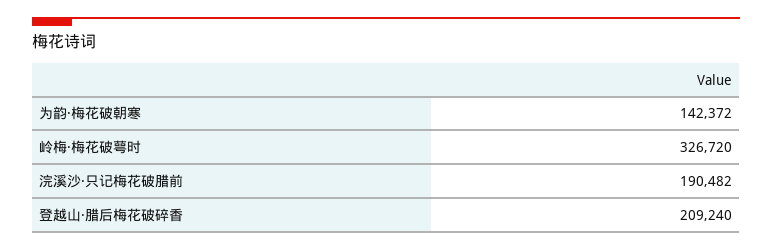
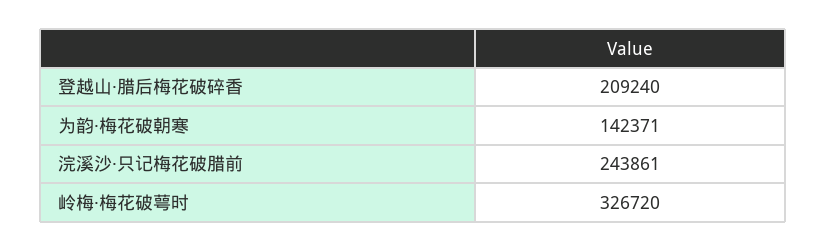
  {
-   "为韵·梅花破朝寒": 142372,
+   "为韵·梅花破朝寒": 142371,
    "岭梅·梅花破萼时": 326720,
-   "浣溪沙·只记梅花破腊前": 190482,
+   "浣溪沙·只记梅花破腊前": 243861,
    "登越山·腊后梅花破碎香": 209240
  }

